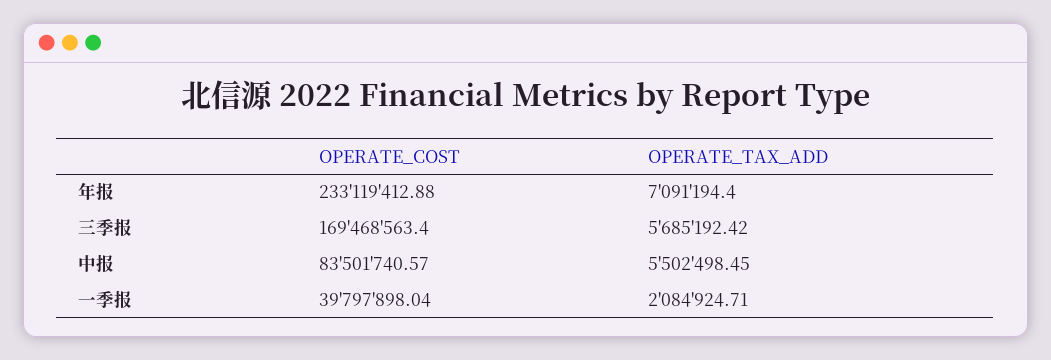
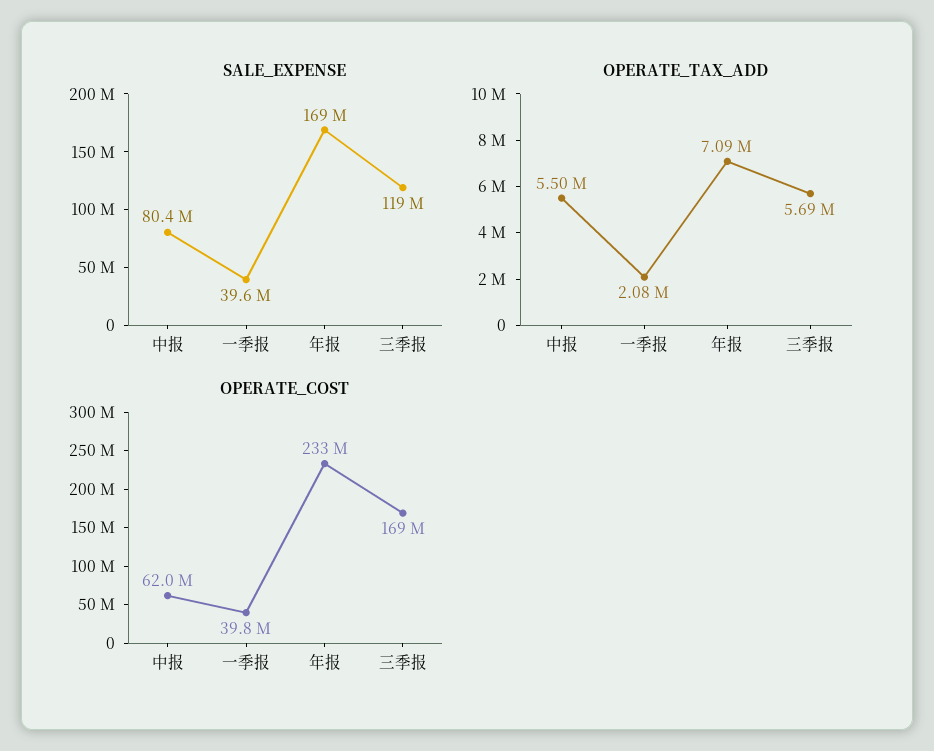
  {
    "OPERATE_COST": {
      "年报": 233119412.88,
      "三季报": 169468563.4,
-     "中报": 83501740.57,
+     "中报": 62000000,
      "一季报": 39797898.04
    },
    "OPERATE_TAX_ADD": {
      "年报": 7091194.4,
      "三季报": 5685192.42,
      "中报": 5502498.45,
      "一季报": 2084924.71
-   }
+   },
+   "SALE_EXPENSE": {
+     "中报": 80400000,
+     "一季报": 39600000,
+     "年报": 169000000,
+     "三季报": 119000000
+   }
  }

